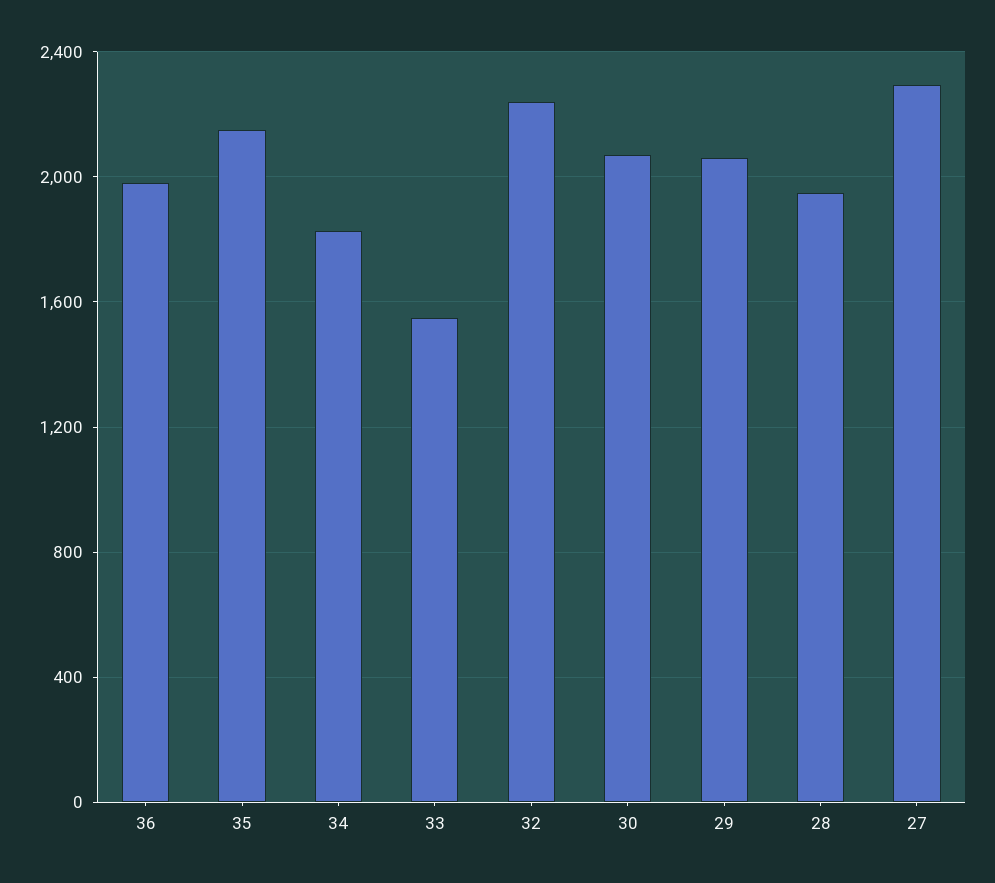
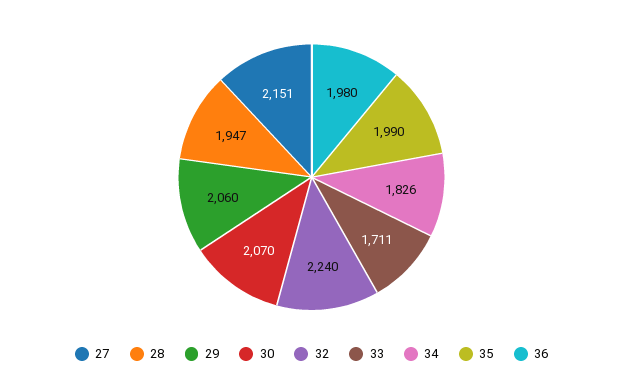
  {
    "36": 1980,
-   "35": 2150,
+   "35": 1990,
    "34": 1826,
-   "33": 1550,
+   "33": 1711,
    "32": 2240,
    "30": 2070,
    "29": 2060,
    "28": 1947,
-   "27": 2300
+   "27": 2151
  }

